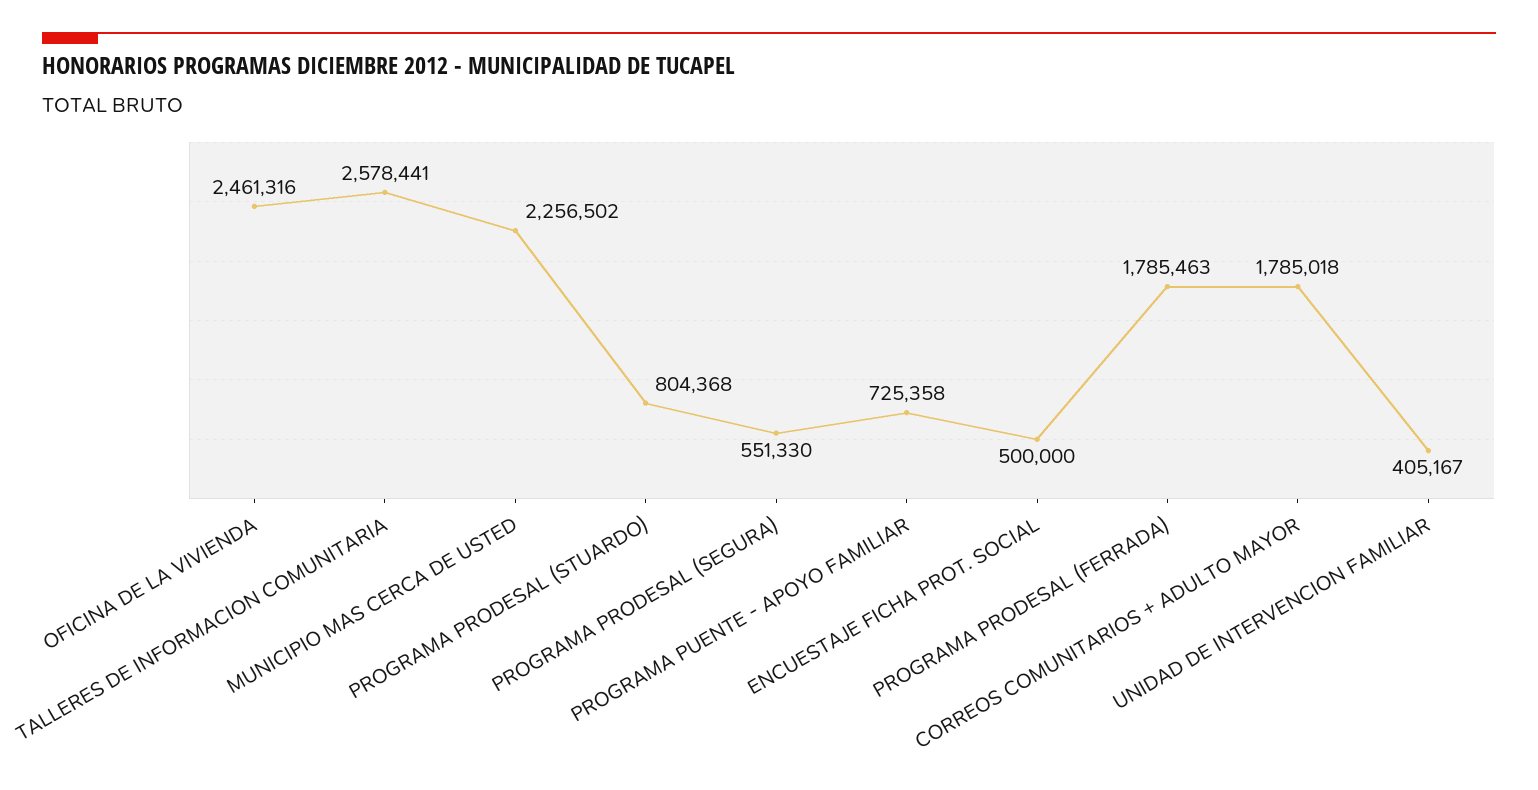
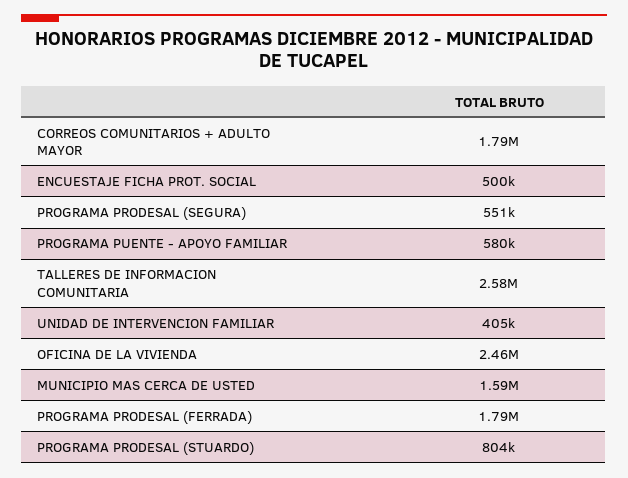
  {
    "OFICINA DE LA VIVIENDA": 2461316,
    "TALLERES DE INFORMACION COMUNITARIA": 2578441,
-   "MUNICIPIO MAS CERCA DE USTED": 2256502,
+   "MUNICIPIO MAS CERCA DE USTED": 1590000,
    "PROGRAMA PRODESAL (STUARDO)": 804368,
    "PROGRAMA PRODESAL (SEGURA)": 551330,
-   "PROGRAMA PUENTE - APOYO FAMILIAR": 725358,
+   "PROGRAMA PUENTE - APOYO FAMILIAR": 580000,
    "ENCUESTAJE FICHA PROT. SOCIAL": 500000,
    "PROGRAMA PRODESAL (FERRADA)": 1785463,
    "CORREOS COMUNITARIOS + ADULTO MAYOR": 1785018,
    "UNIDAD DE INTERVENCION FAMILIAR": 405167
  }

